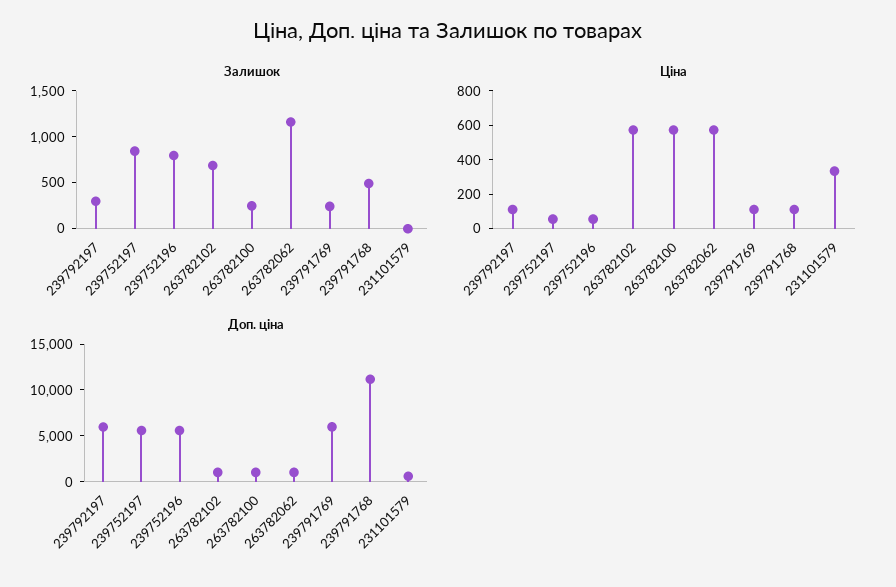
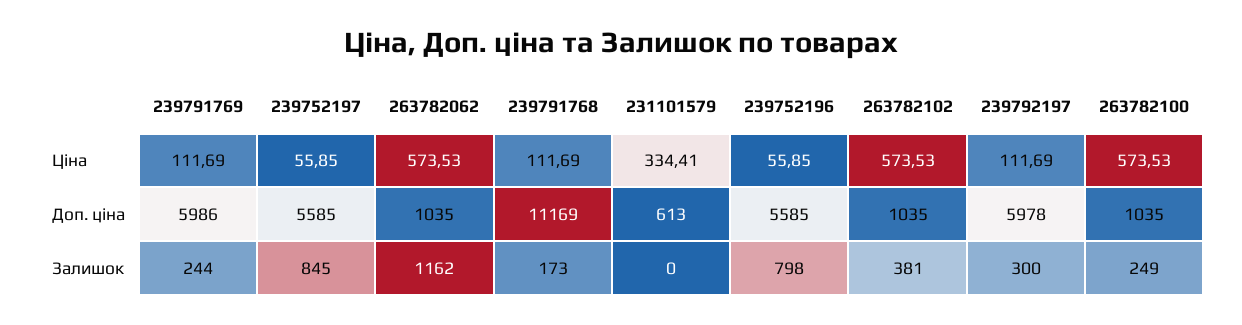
  {
    "Залишок": {
      "239792197": 300,
      "239752197": 845,
      "239752196": 798,
-     "263782102": 700,
+     "263782102": 381,
      "263782100": 249,
      "263782062": 1162,
      "239791769": 244,
-     "239791768": 500,
+     "239791768": 173,
      "231101579": 0
    },
    "Ціна": {
      "239792197": 111.69,
      "239752197": 55.85,
      "239752196": 55.85,
      "263782102": 573.53,
      "263782100": 573.53,
      "263782062": 573.53,
      "239791769": 111.69,
      "239791768": 111.69,
      "231101579": 334.41
    },
    "Доп. ціна": {
      "239792197": 5978,
      "239752197": 5585,
      "239752196": 5585,
      "263782102": 1035,
      "263782100": 1035,
      "263782062": 1035,
      "239791769": 5986,
      "239791768": 11169,
      "231101579": 613
    }
  }

